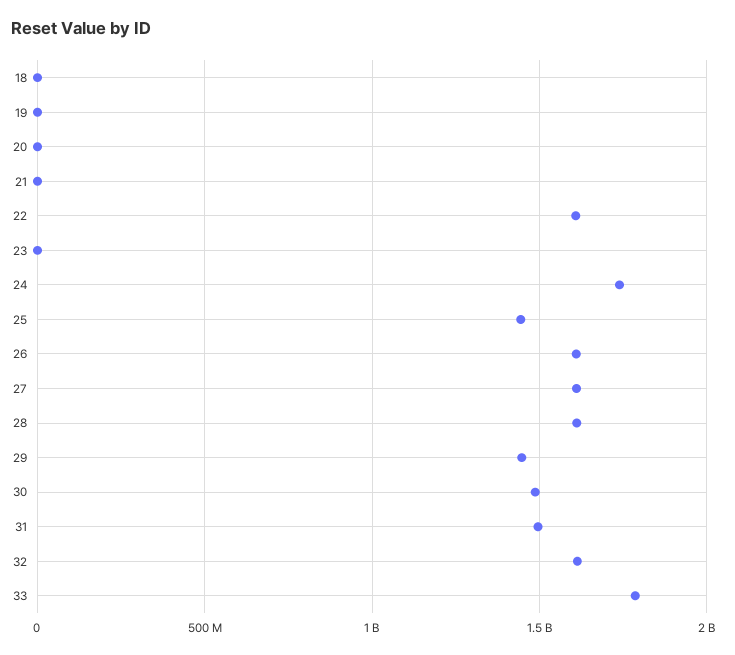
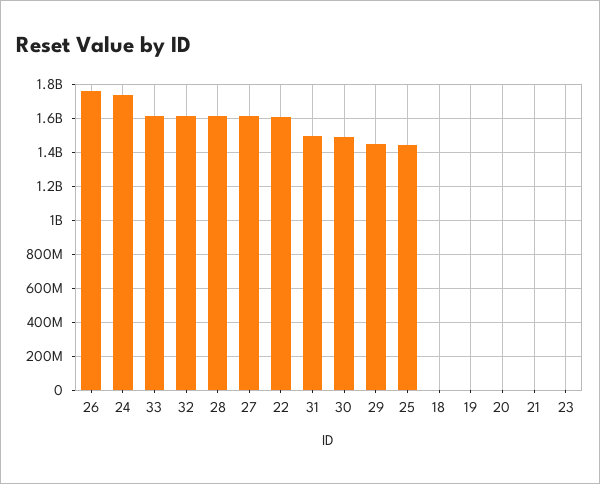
  {
    "18": 0,
    "19": 0,
    "20": 0,
    "21": 0,
    "22": 1600000000,
    "23": 0,
    "24": 1750000000,
    "25": 1450000000,
-   "26": 1600000000,
+   "26": 1750000000,
    "27": 1600000000,
    "28": 1600000000,
    "29": 1450000000,
    "30": 1500000000,
    "31": 1500000000,
    "32": 1600000000,
-   "33": 1800000000
+   "33": 1600000000
  }

